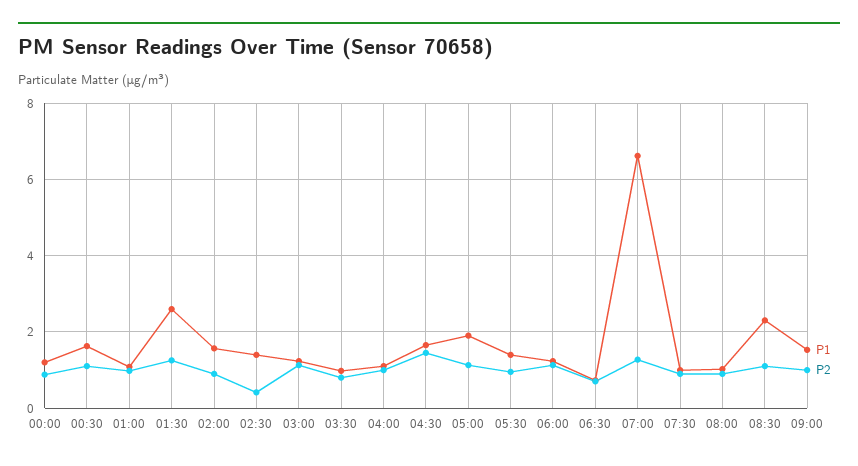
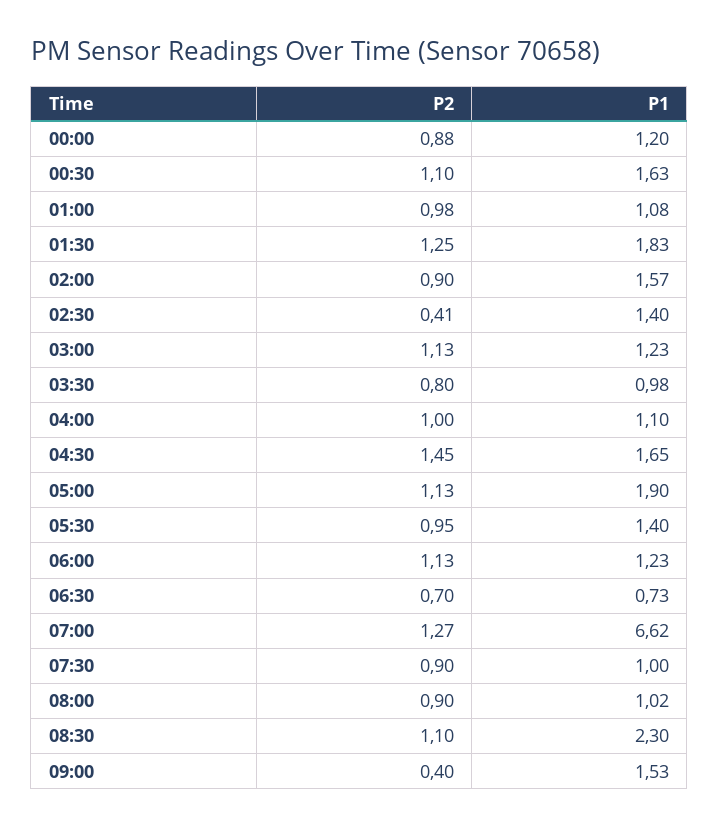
  {
    "P1": {
      "00:00": 1.2,
      "00:30": 1.63,
      "01:00": 1.08,
-     "01:30": 2.6,
+     "01:30": 1.83,
      "02:00": 1.57,
      "02:30": 1.4,
      "03:00": 1.23,
      "03:30": 0.98,
      "04:00": 1.1,
      "04:30": 1.65,
      "05:00": 1.9,
      "05:30": 1.4,
      "06:00": 1.23,
      "06:30": 0.73,
      "07:00": 6.62,
      "07:30": 1,
      "08:00": 1.02,
      "08:30": 2.3,
      "09:00": 1.53
    },
    "P2": {
      "00:00": 0.88,
      "00:30": 1.1,
      "01:00": 0.98,
      "01:30": 1.25,
      "02:00": 0.9,
      "02:30": 0.41,
      "03:00": 1.13,
      "03:30": 0.8,
      "04:00": 1,
      "04:30": 1.45,
      "05:00": 1.13,
      "05:30": 0.95,
      "06:00": 1.13,
      "06:30": 0.7,
      "07:00": 1.27,
      "07:30": 0.9,
      "08:00": 0.9,
      "08:30": 1.1,
-     "09:00": 1
+     "09:00": 0.4
    }
  }

